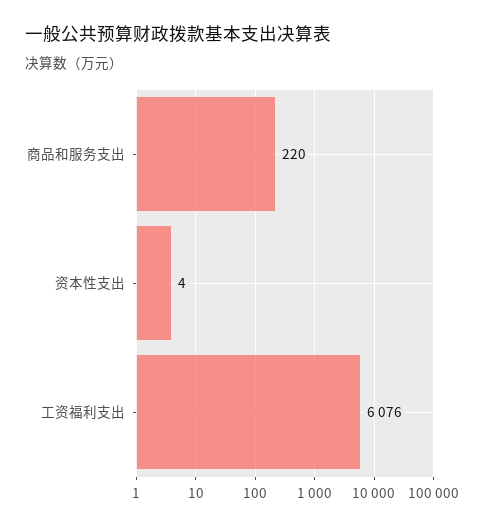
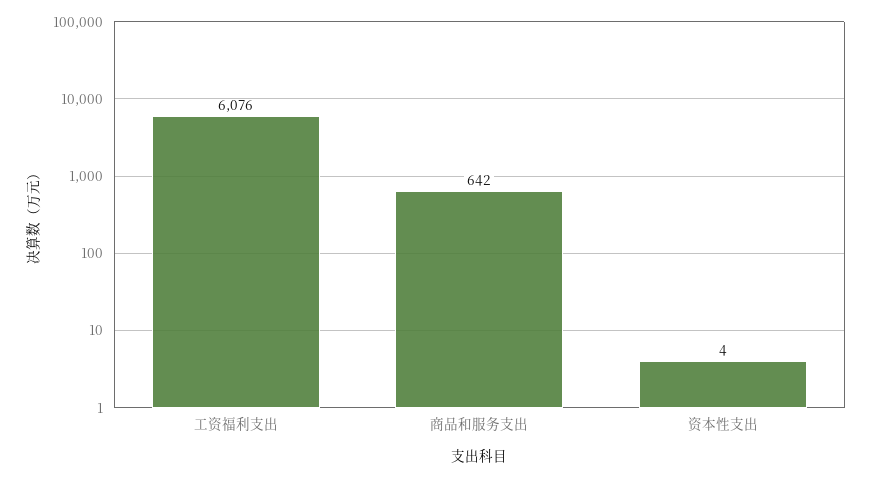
  {
-   "商品和服务支出": 220,
+   "商品和服务支出": 642,
    "资本性支出": 4,
    "工资福利支出": 6076
  }

